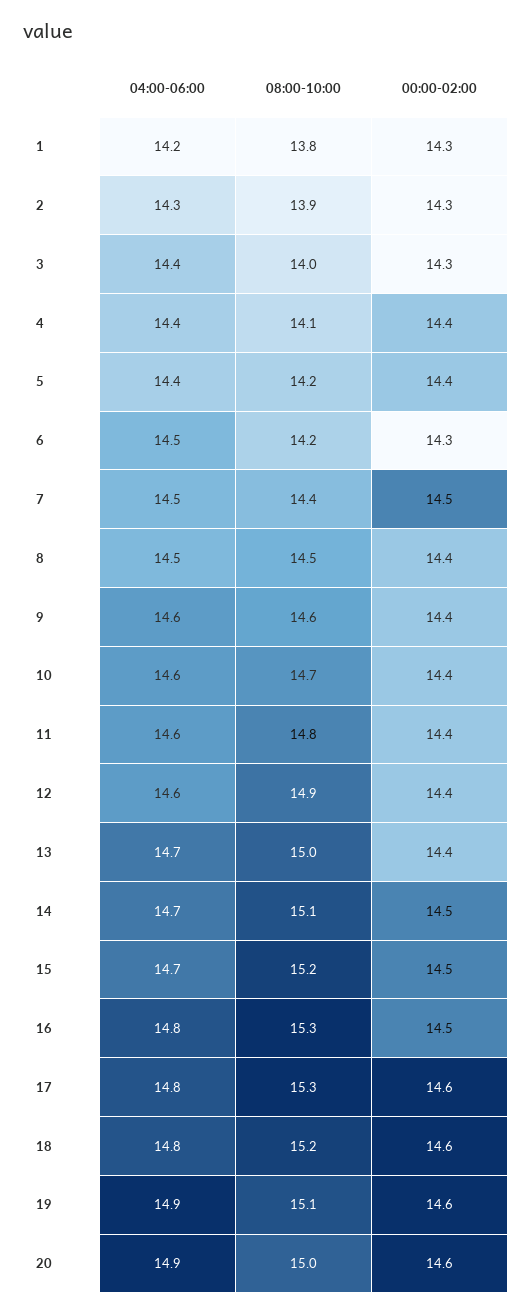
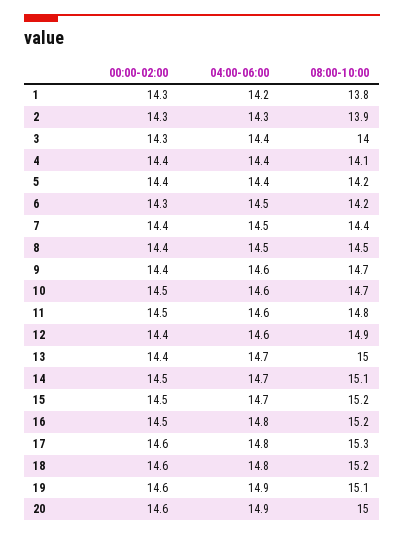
  {
    "04:00-06:00": {
      "1": 14.2,
      "2": 14.3,
      "3": 14.4,
      "4": 14.4,
      "5": 14.4,
      "6": 14.5,
      "7": 14.5,
      "8": 14.5,
      "9": 14.6,
      "10": 14.6,
      "11": 14.6,
      "12": 14.6,
      "13": 14.7,
      "14": 14.7,
      "15": 14.7,
      "16": 14.8,
      "17": 14.8,
      "18": 14.8,
      "19": 14.9,
      "20": 14.9
    },
    "08:00-10:00": {
      "1": 13.8,
      "2": 13.9,
      "3": 14,
      "4": 14.1,
      "5": 14.2,
      "6": 14.2,
      "7": 14.4,
      "8": 14.5,
-     "9": 14.6,
+     "9": 14.7,
      "10": 14.7,
      "11": 14.8,
      "12": 14.9,
      "13": 15,
      "14": 15.1,
      "15": 15.2,
-     "16": 15.3,
+     "16": 15.2,
      "17": 15.3,
      "18": 15.2,
      "19": 15.1,
      "20": 15
    },
    "00:00-02:00": {
      "1": 14.3,
      "2": 14.3,
      "3": 14.3,
      "4": 14.4,
      "5": 14.4,
      "6": 14.3,
-     "7": 14.5,
+     "7": 14.4,
      "8": 14.4,
      "9": 14.4,
-     "10": 14.4,
+     "10": 14.5,
-     "11": 14.4,
+     "11": 14.5,
      "12": 14.4,
      "13": 14.4,
      "14": 14.5,
      "15": 14.5,
      "16": 14.5,
      "17": 14.6,
      "18": 14.6,
      "19": 14.6,
      "20": 14.6
    }
  }

